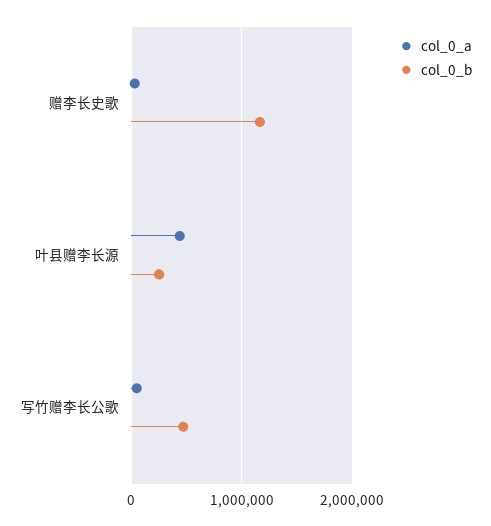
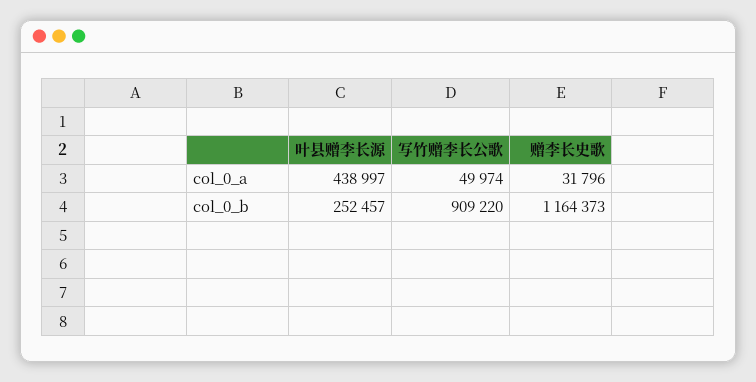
  {
    "col_0_a": {
      "赠李长史歌": 31796,
      "叶县赠李长源": 438997,
      "写竹赠李长公歌": 49974
    },
    "col_0_b": {
      "赠李长史歌": 1164373,
      "叶县赠李长源": 252457,
-     "写竹赠李长公歌": 500000
+     "写竹赠李长公歌": 909220
    }
  }

